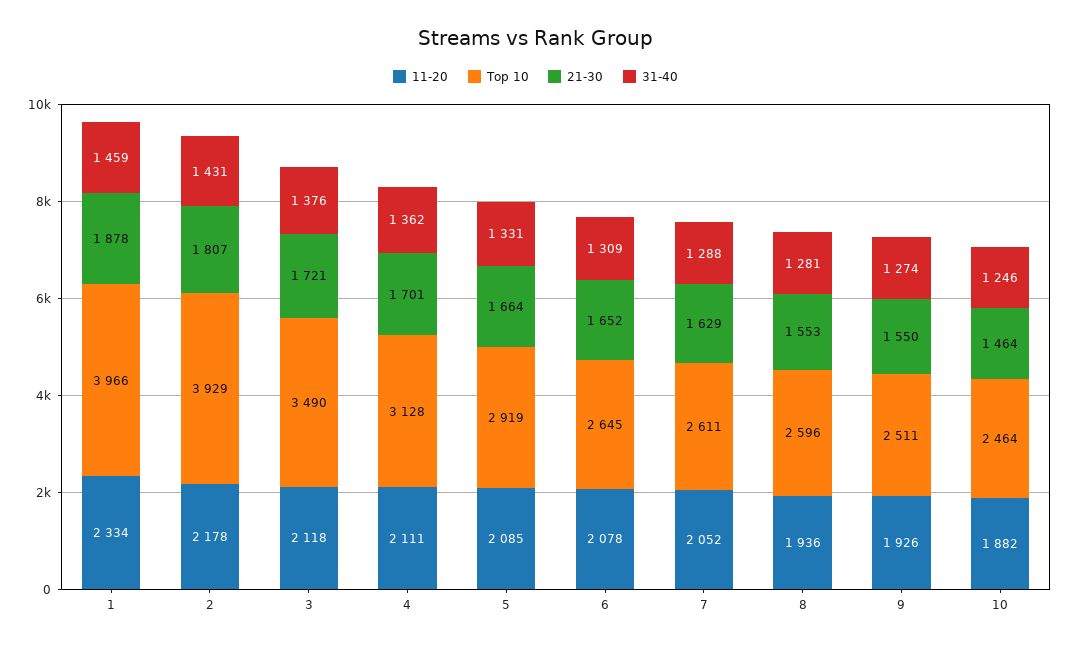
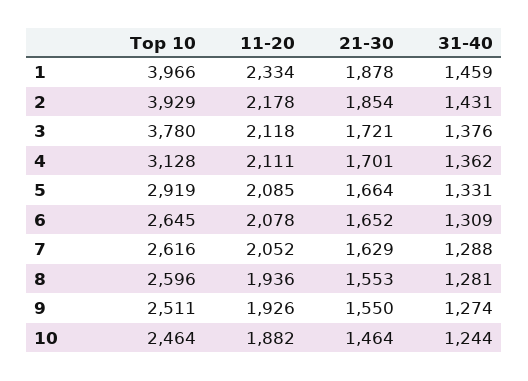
  {
    "11-20": {
      "1": 2334,
      "2": 2178,
      "3": 2118,
      "4": 2111,
      "5": 2085,
      "6": 2078,
      "7": 2052,
      "8": 1936,
      "9": 1926,
      "10": 1882
    },
    "Top 10": {
      "1": 3966,
      "2": 3929,
-     "3": 3490,
+     "3": 3780,
      "4": 3128,
      "5": 2919,
      "6": 2645,
-     "7": 2611,
+     "7": 2616,
      "8": 2596,
      "9": 2511,
      "10": 2464
    },
    "21-30": {
      "1": 1878,
-     "2": 1807,
+     "2": 1854,
      "3": 1721,
      "4": 1701,
      "5": 1664,
      "6": 1652,
      "7": 1629,
      "8": 1553,
      "9": 1550,
      "10": 1464
    },
    "31-40": {
      "1": 1459,
      "2": 1431,
      "3": 1376,
      "4": 1362,
      "5": 1331,
      "6": 1309,
      "7": 1288,
      "8": 1281,
      "9": 1274,
-     "10": 1246
+     "10": 1244
    }
  }

